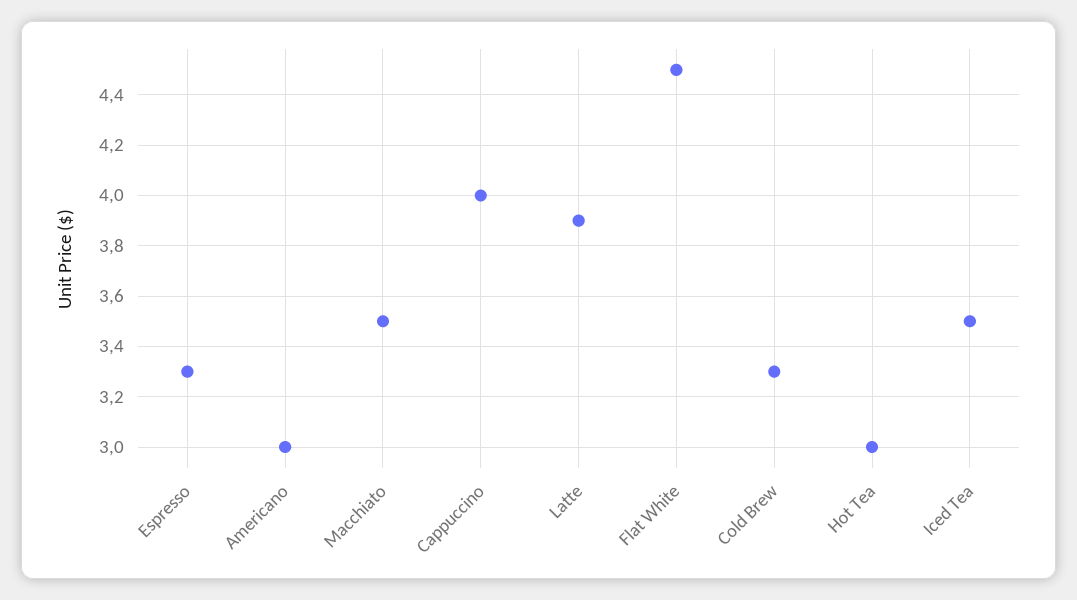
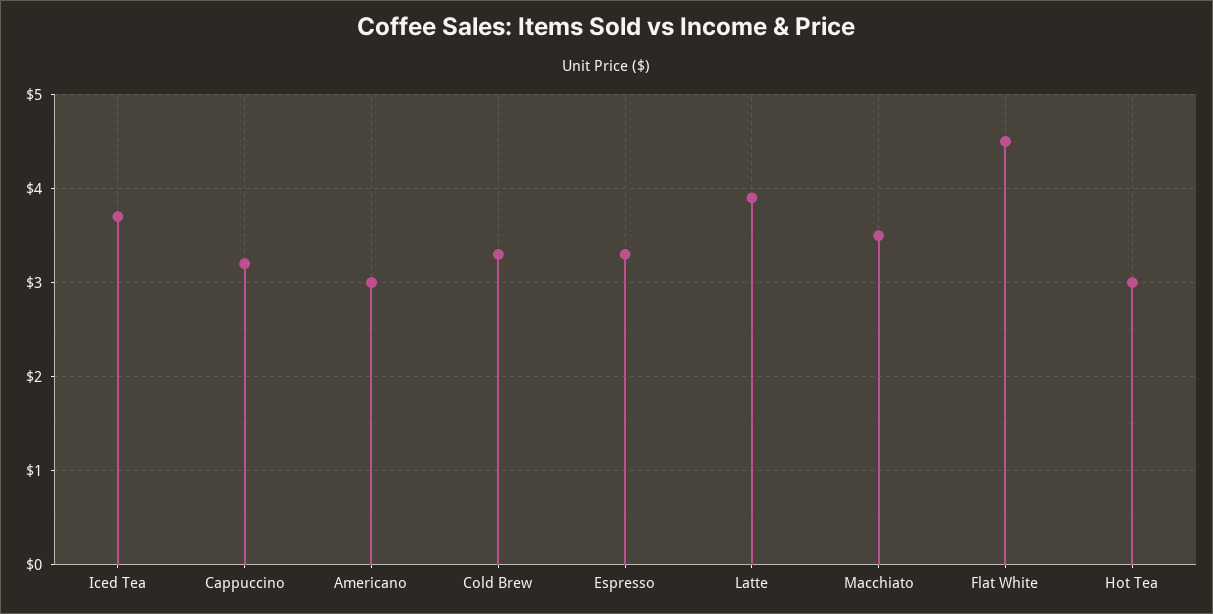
  {
    "Espresso": 3.3,
    "Americano": 3,
    "Macchiato": 3.5,
-   "Cappuccino": 4,
+   "Cappuccino": 3.2,
    "Latte": 3.9,
    "Flat White": 4.5,
    "Cold Brew": 3.3,
    "Hot Tea": 3,
-   "Iced Tea": 3.5
+   "Iced Tea": 3.7
  }

